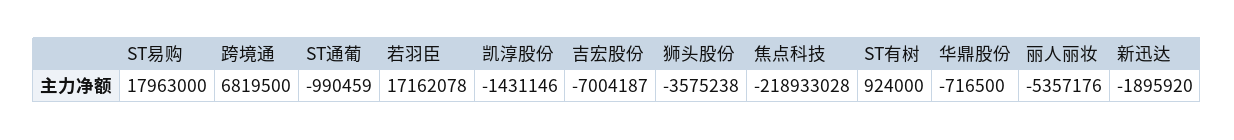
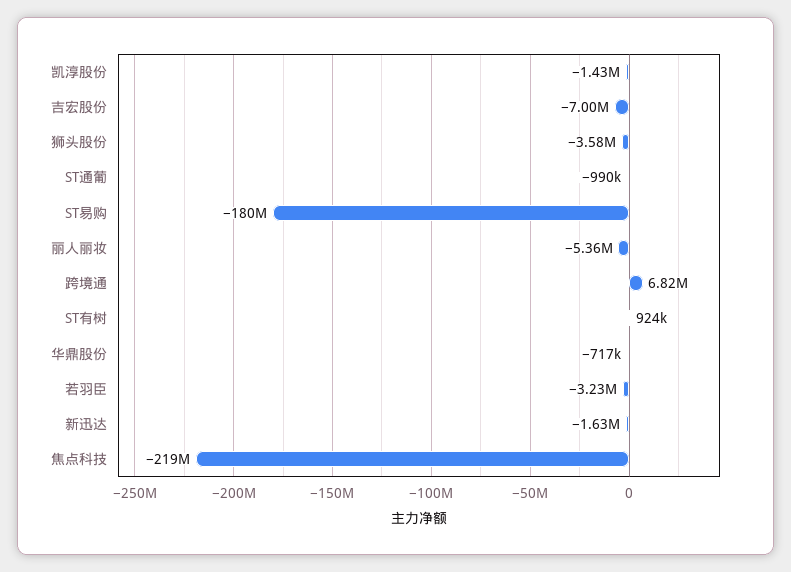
  {
-   "ST易购": 17963000,
+   "ST易购": -180000000,
    "跨境通": 6819500,
    "ST通葡": -990459,
-   "若羽臣": 17162078,
+   "若羽臣": -3230000,
    "凯淳股份": -1431146,
    "吉宏股份": -7004187,
    "狮头股份": -3575238,
    "焦点科技": -218933028,
    "ST有树": 924000,
    "华鼎股份": -716500,
    "丽人丽妆": -5357176,
-   "新迅达": -1895920
+   "新迅达": -1630000
  }

